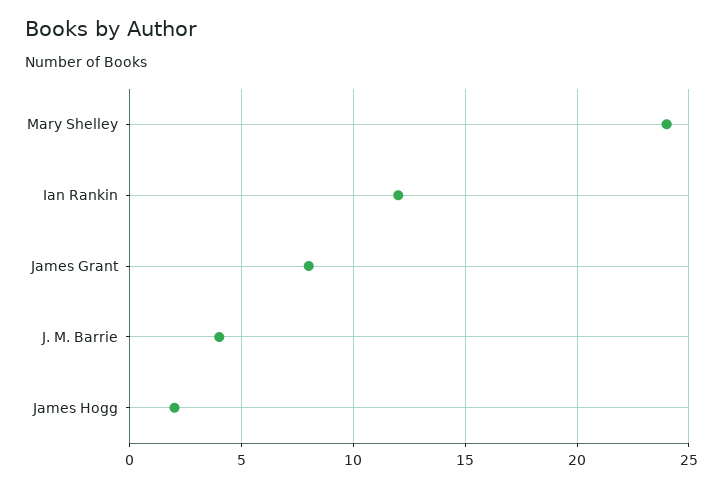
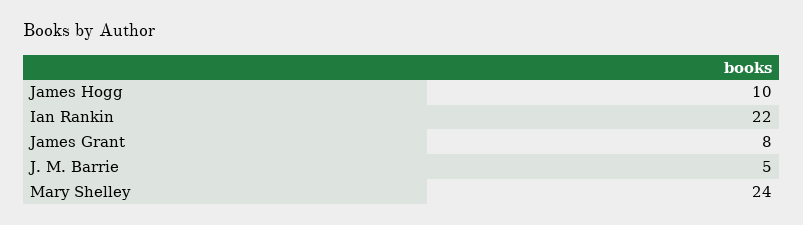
  {
    "Mary Shelley": 24,
-   "Ian Rankin": 12,
+   "Ian Rankin": 22,
    "James Grant": 8,
-   "J. M. Barrie": 4,
+   "J. M. Barrie": 5,
-   "James Hogg": 2
+   "James Hogg": 10
  }

